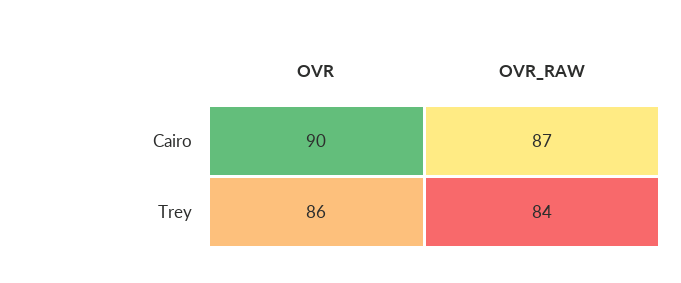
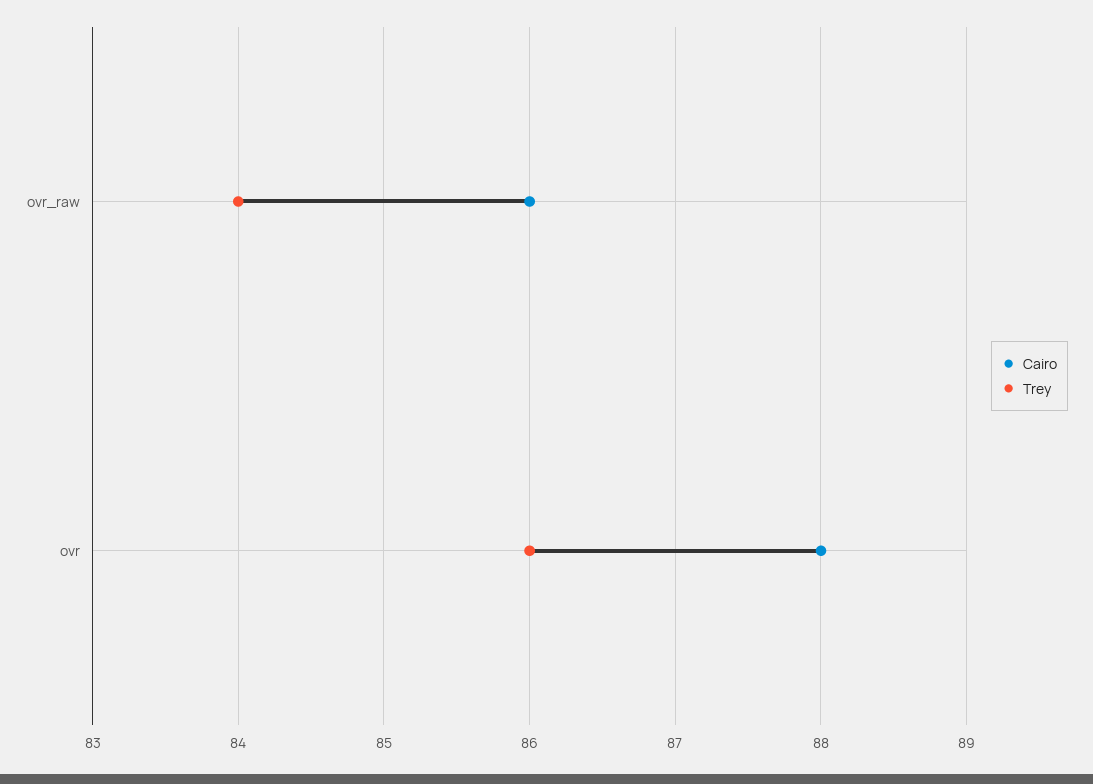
  {
    "Cairo": {
-     "OVR": 90,
+     "OVR": 88,
-     "OVR_RAW": 87
+     "OVR_RAW": 86
    },
    "Trey": {
      "OVR": 86,
      "OVR_RAW": 84
    }
  }

